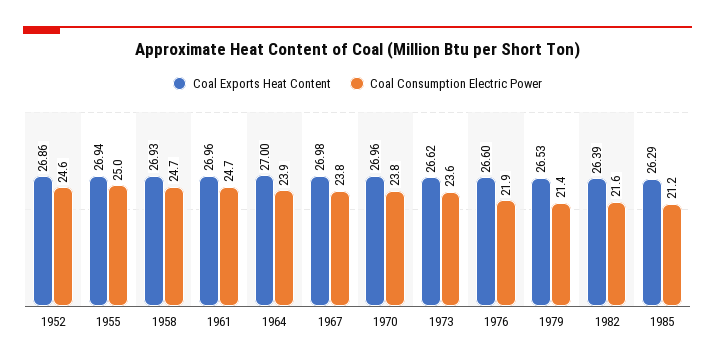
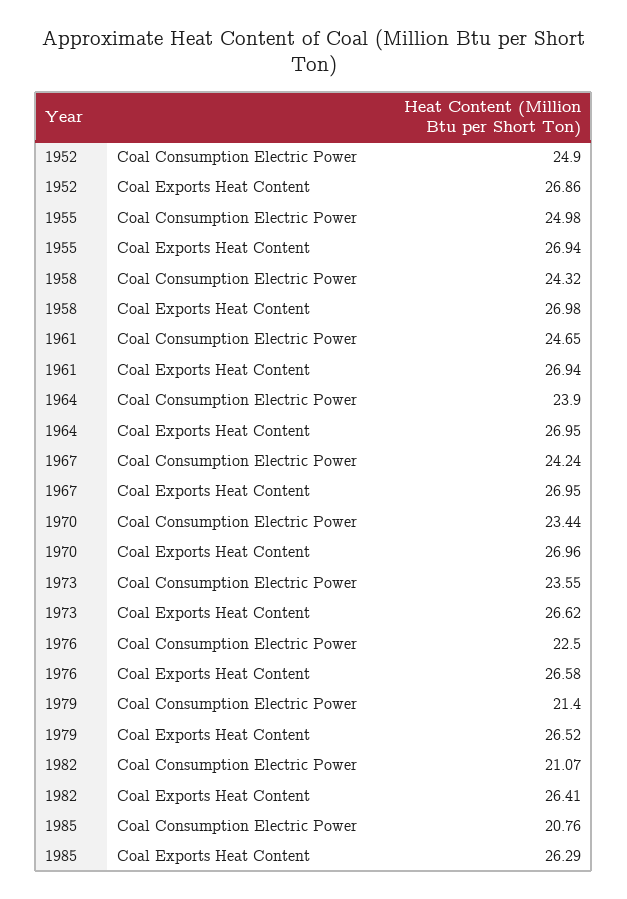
  {
    "Coal Exports Heat Content": {
      "1952": 26.86,
      "1955": 26.94,
-     "1958": 26.93,
+     "1958": 26.98,
-     "1961": 26.96,
+     "1961": 26.94,
-     "1964": 27,
+     "1964": 26.95,
-     "1967": 26.98,
+     "1967": 26.95,
      "1970": 26.96,
      "1973": 26.62,
-     "1976": 26.6,
+     "1976": 26.58,
-     "1979": 26.53,
+     "1979": 26.52,
-     "1982": 26.39,
+     "1982": 26.41,
      "1985": 26.29
    },
    "Coal Consumption Electric Power": {
-     "1952": 24.6,
+     "1952": 24.9,
      "1955": 24.98,
-     "1958": 24.7,
+     "1958": 24.32,
      "1961": 24.65,
      "1964": 23.9,
-     "1967": 23.8,
+     "1967": 24.24,
-     "1970": 23.8,
+     "1970": 23.44,
      "1973": 23.55,
-     "1976": 21.9,
+     "1976": 22.5,
      "1979": 21.4,
-     "1982": 21.6,
+     "1982": 21.07,
-     "1985": 21.2
+     "1985": 20.76
    }
  }

